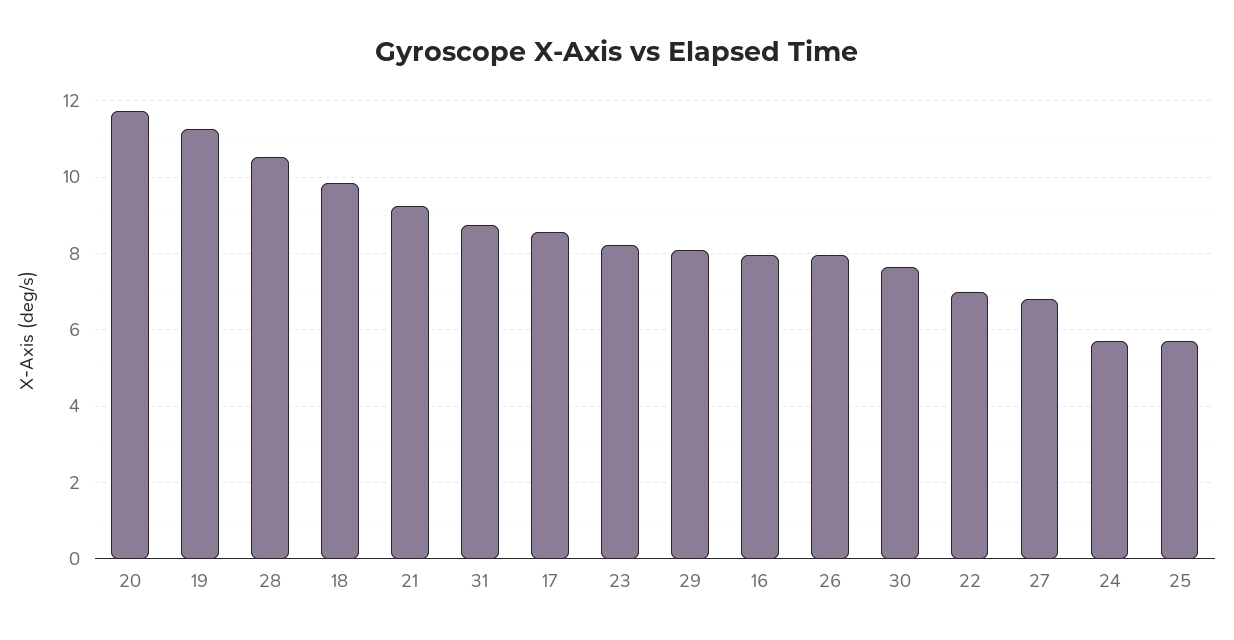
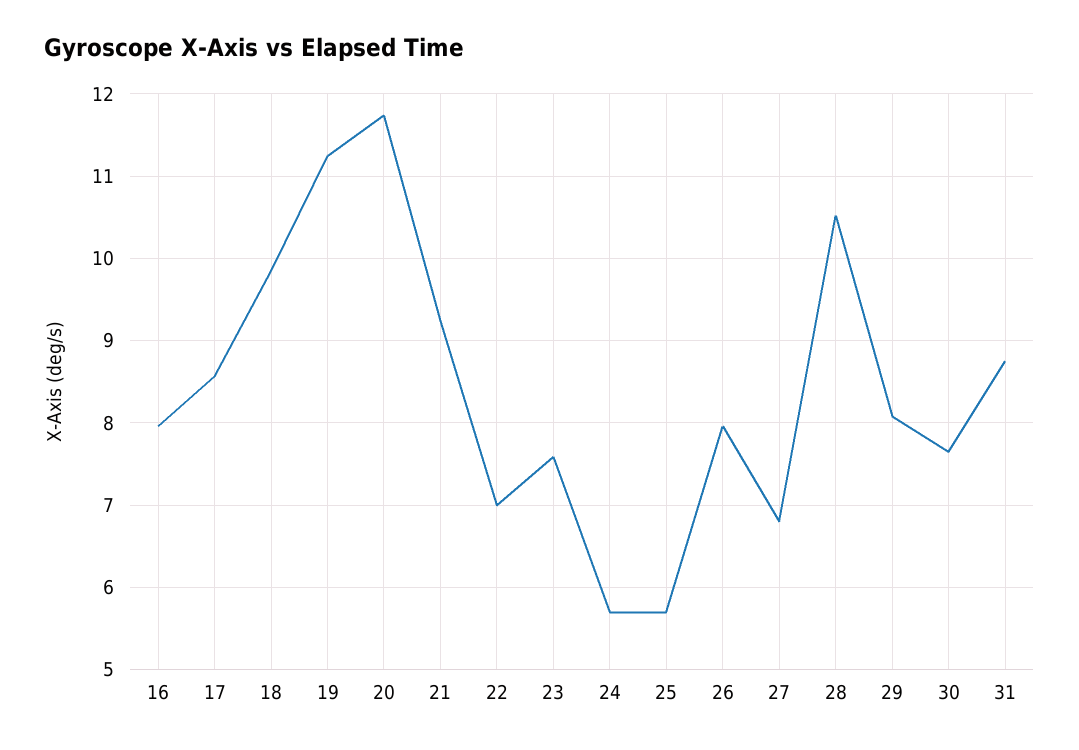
  {
    "20": 11.7,
    "19": 11.3,
    "28": 10.5,
    "18": 9.9,
    "21": 9.2,
    "31": 8.8,
    "17": 8.6,
-   "23": 8.2,
+   "23": 7.6,
    "29": 8.1,
    "16": 8,
    "26": 8,
    "30": 7.7,
    "22": 7,
    "27": 6.8,
    "24": 5.7,
    "25": 5.7
  }

